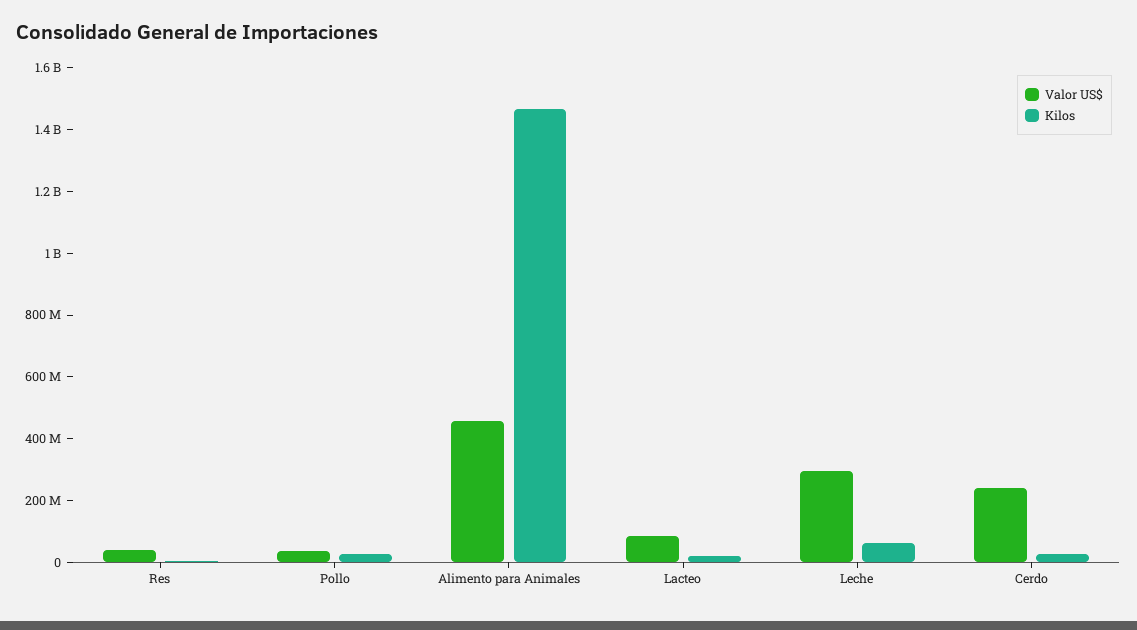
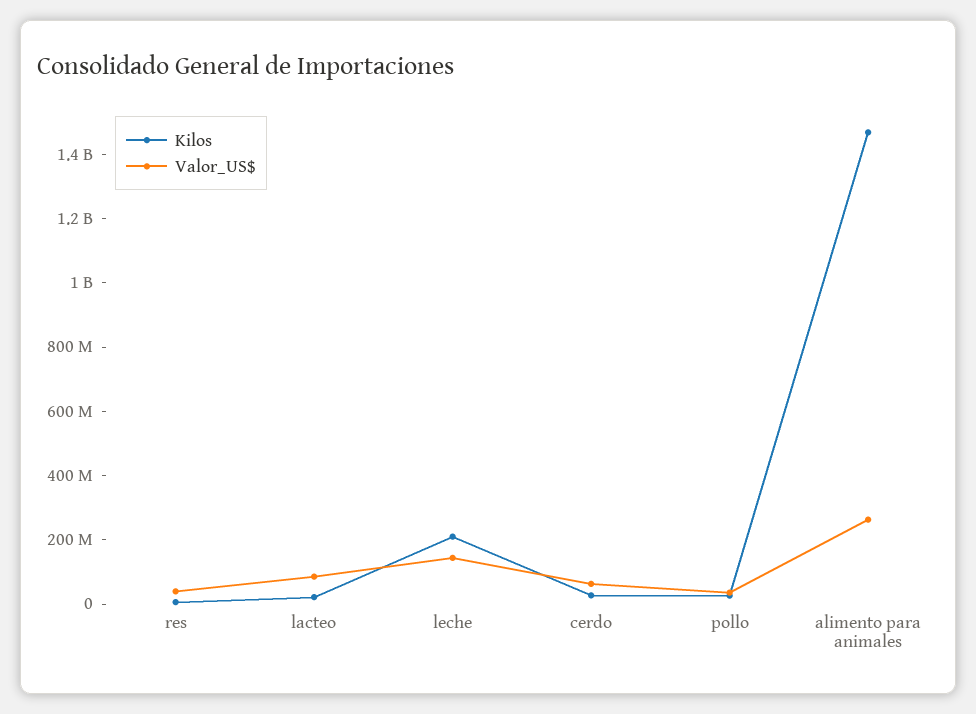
  {
    "Valor US$": {
      "Res": 50000000,
      "Pollo": 50000000,
-     "Alimento para Animales": 450000000,
+     "Alimento para Animales": 250000000,
      "Lacteo": 100000000,
-     "Leche": 300000000,
+     "Leche": 150000000,
-     "Cerdo": 250000000
+     "Cerdo": 50000000
    },
    "Kilos": {
      "Res": 0,
      "Pollo": 50000000,
      "Alimento para Animales": 1450000000,
      "Lacteo": 0,
-     "Leche": 50000000,
+     "Leche": 200000000,
      "Cerdo": 50000000
    }
  }

